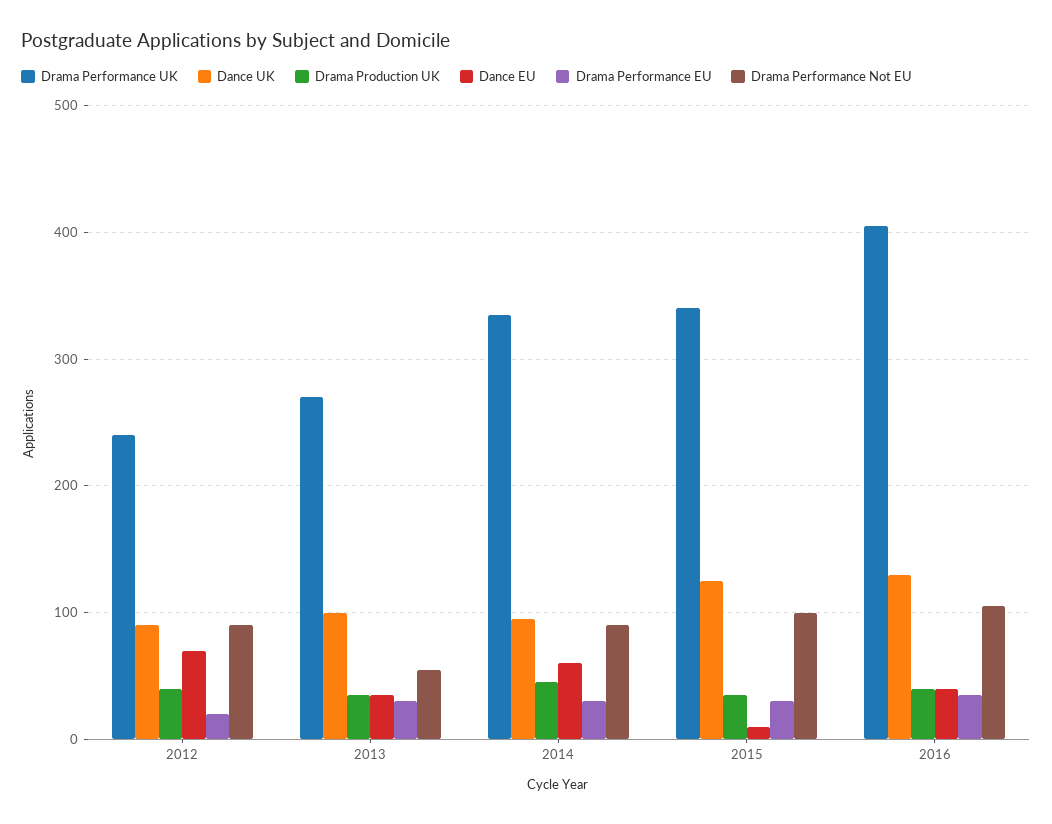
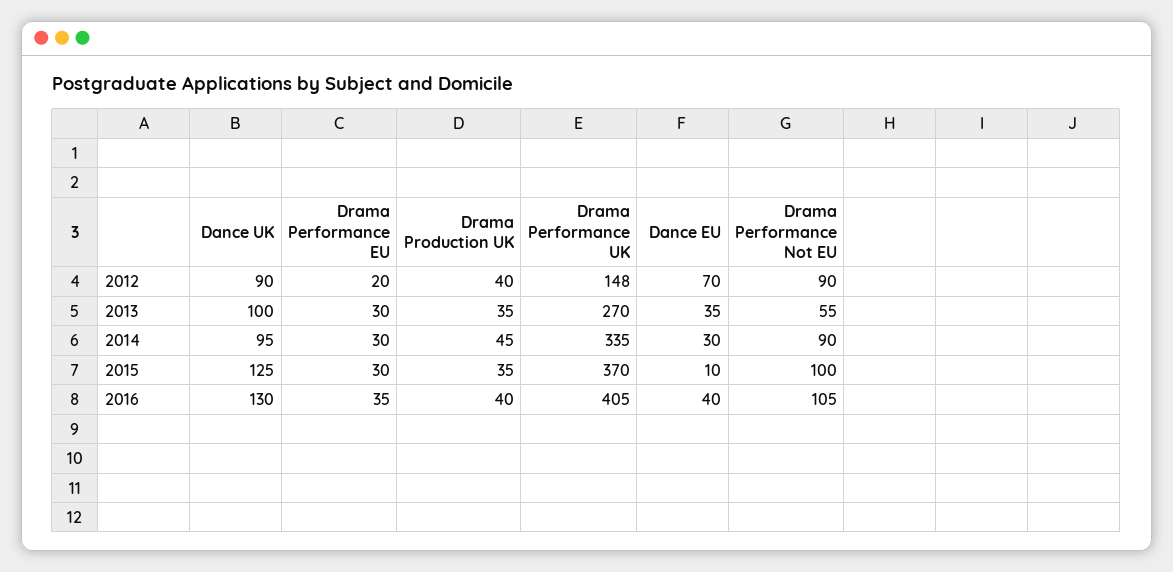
  {
    "Drama Performance UK": {
-     "2012": 240,
+     "2012": 148,
      "2013": 270,
      "2014": 335,
-     "2015": 340,
+     "2015": 370,
      "2016": 405
    },
    "Dance UK": {
      "2012": 90,
      "2013": 100,
      "2014": 95,
      "2015": 125,
      "2016": 130
    },
    "Drama Production UK": {
      "2012": 40,
      "2013": 35,
      "2014": 45,
      "2015": 35,
      "2016": 40
    },
    "Dance EU": {
      "2012": 70,
      "2013": 35,
-     "2014": 60,
+     "2014": 30,
      "2015": 10,
      "2016": 40
    },
    "Drama Performance EU": {
      "2012": 20,
      "2013": 30,
      "2014": 30,
      "2015": 30,
      "2016": 35
    },
    "Drama Performance Not EU": {
      "2012": 90,
      "2013": 55,
      "2014": 90,
      "2015": 100,
      "2016": 105
    }
  }

